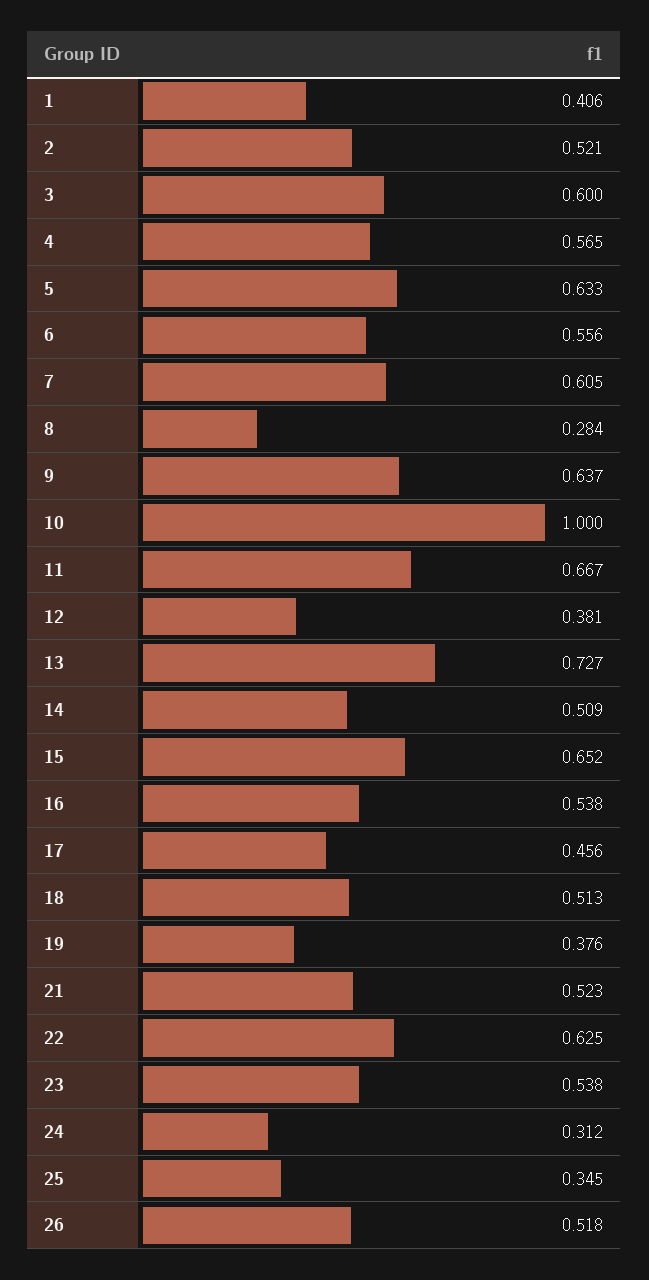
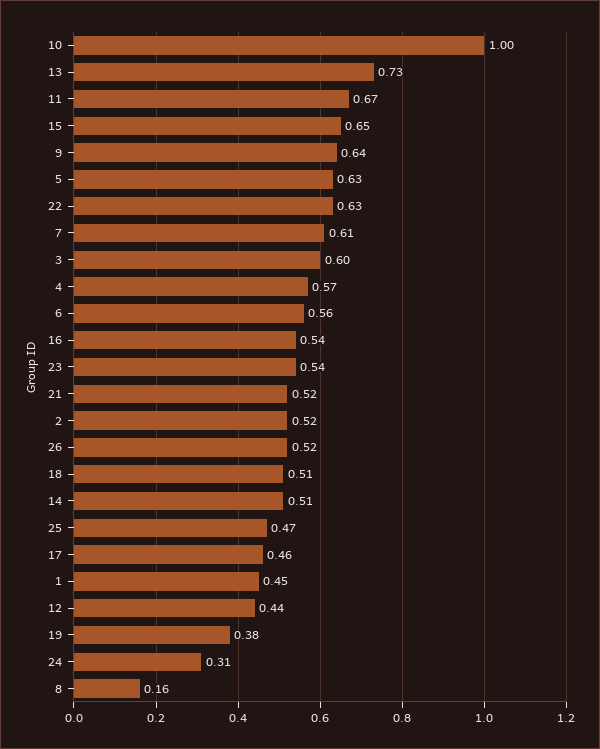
  {
-   "1": 0.406,
+   "1": 0.45,
    "2": 0.521,
    "3": 0.6,
    "4": 0.565,
    "5": 0.633,
    "6": 0.556,
    "7": 0.605,
-   "8": 0.284,
+   "8": 0.16,
    "9": 0.637,
    "10": 1,
    "11": 0.667,
-   "12": 0.381,
+   "12": 0.44,
    "13": 0.727,
    "14": 0.509,
    "15": 0.652,
    "16": 0.538,
    "17": 0.456,
    "18": 0.513,
    "19": 0.376,
    "21": 0.523,
    "22": 0.625,
    "23": 0.538,
    "24": 0.312,
-   "25": 0.345,
+   "25": 0.47,
    "26": 0.518
  }

